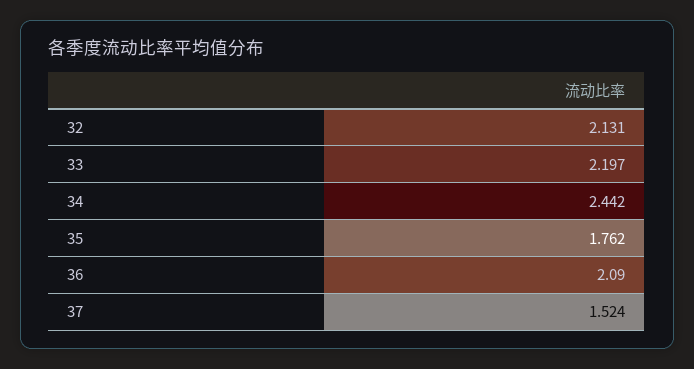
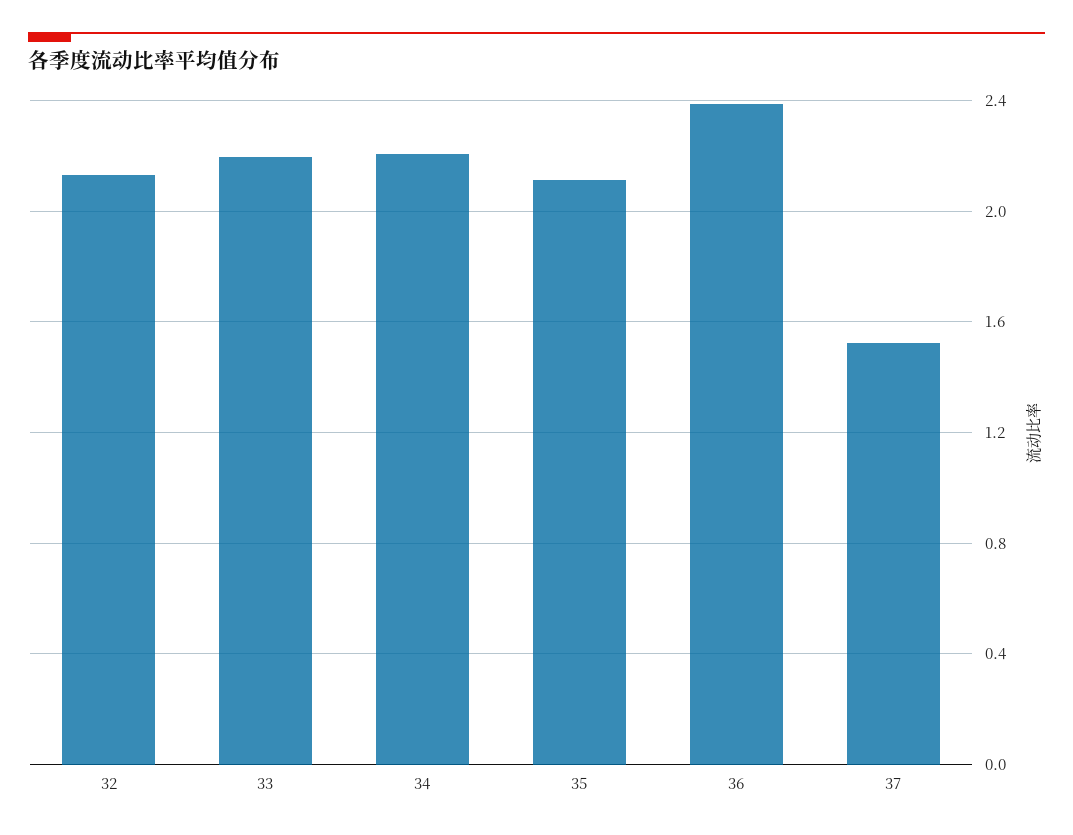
  {
    "32": 2.131,
    "33": 2.197,
-   "34": 2.442,
+   "34": 2.2,
-   "35": 1.762,
+   "35": 2.1,
-   "36": 2.09,
+   "36": 2.4,
    "37": 1.524
  }

